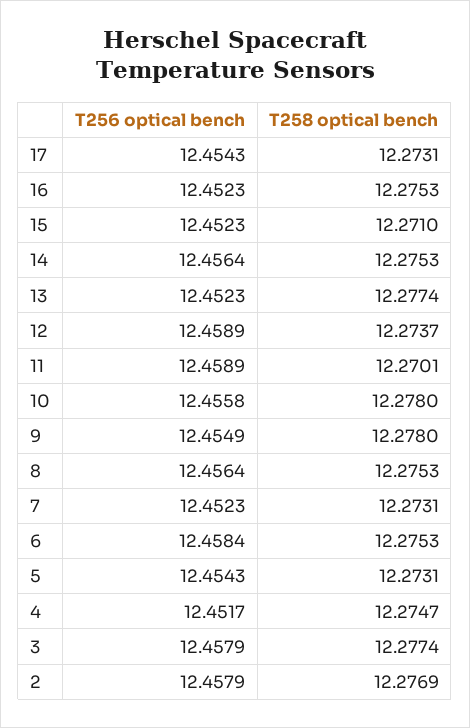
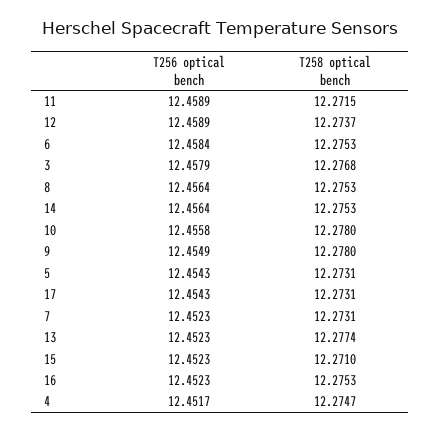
  {
    "T256 optical bench": {
      "17": 12.4543,
      "16": 12.4523,
      "15": 12.4523,
      "14": 12.4564,
      "13": 12.4523,
      "12": 12.4589,
      "11": 12.4589,
      "10": 12.4558,
      "9": 12.4549,
      "8": 12.4564,
      "7": 12.4523,
      "6": 12.4584,
      "5": 12.4543,
      "4": 12.4517,
-     "3": 12.4579,
+     "3": 12.4579
-     "2": 12.4579
    },
    "T258 optical bench": {
      "17": 12.2731,
      "16": 12.2753,
      "15": 12.271,
      "14": 12.2753,
      "13": 12.2774,
      "12": 12.2737,
-     "11": 12.2701,
+     "11": 12.2715,
      "10": 12.278,
      "9": 12.278,
      "8": 12.2753,
      "7": 12.2731,
      "6": 12.2753,
      "5": 12.2731,
      "4": 12.2747,
-     "3": 12.2774,
+     "3": 12.2768
-     "2": 12.2769
    }
  }

